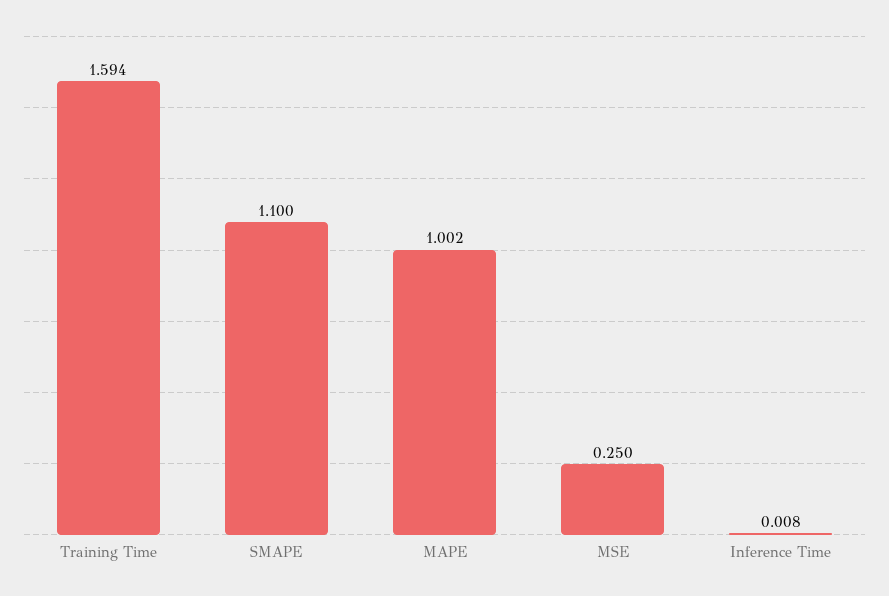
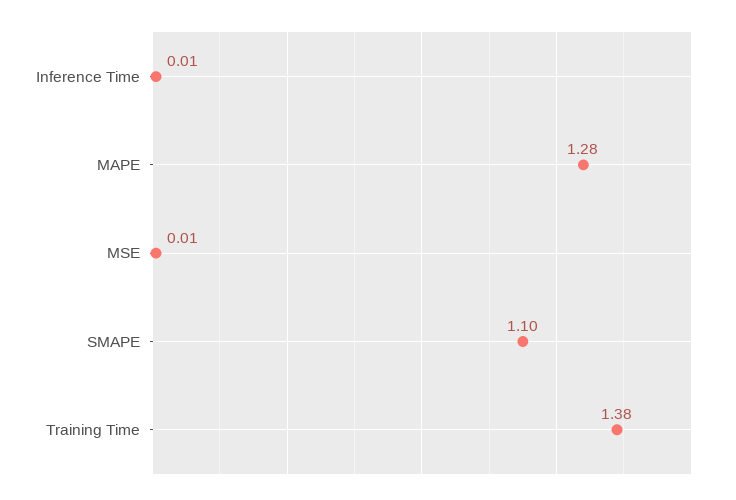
  {
-   "Training Time": 1.594,
+   "Training Time": 1.38,
    "SMAPE": 1.1,
-   "MAPE": 1.002,
+   "MAPE": 1.28,
-   "MSE": 0.25,
+   "MSE": 0.01,
    "Inference Time": 0.008
  }

